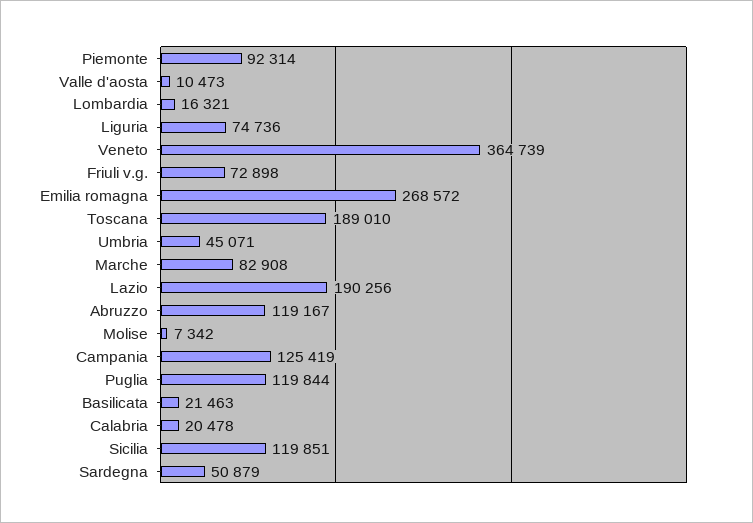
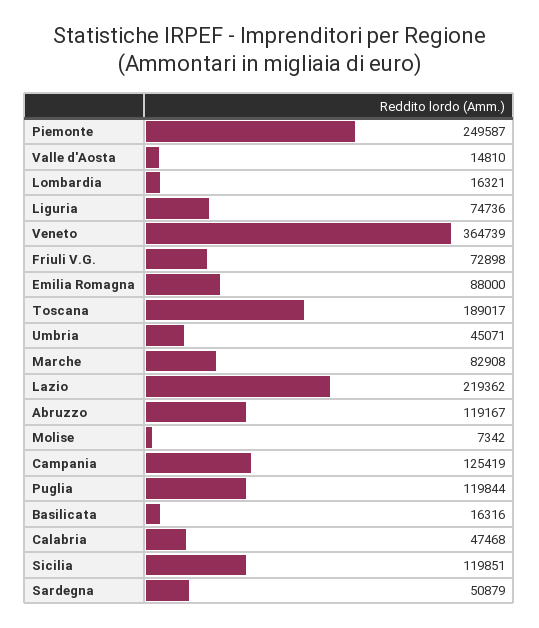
  {
-   "Piemonte": 92314,
+   "Piemonte": 249587,
-   "Valle d'aosta": 10473,
+   "Valle d'aosta": 14810,
    "Lombardia": 16321,
    "Liguria": 74736,
    "Veneto": 364739,
    "Friuli v.g.": 72898,
-   "Emilia romagna": 268572,
+   "Emilia romagna": 88000,
-   "Toscana": 189010,
+   "Toscana": 189017,
    "Umbria": 45071,
    "Marche": 82908,
-   "Lazio": 190256,
+   "Lazio": 219362,
    "Abruzzo": 119167,
    "Molise": 7342,
    "Campania": 125419,
    "Puglia": 119844,
-   "Basilicata": 21463,
+   "Basilicata": 16316,
-   "Calabria": 20478,
+   "Calabria": 47468,
    "Sicilia": 119851,
    "Sardegna": 50879
  }

